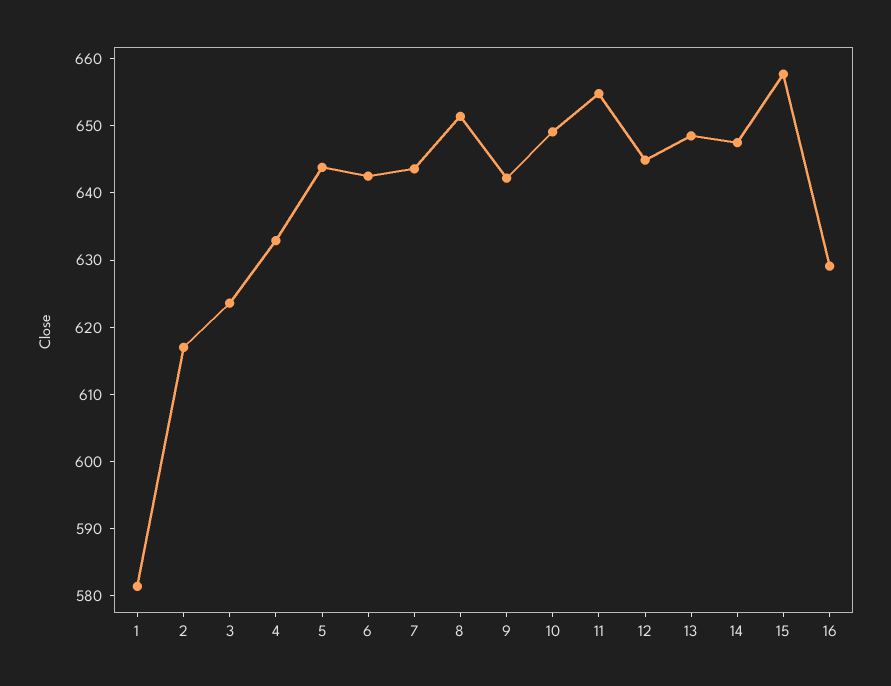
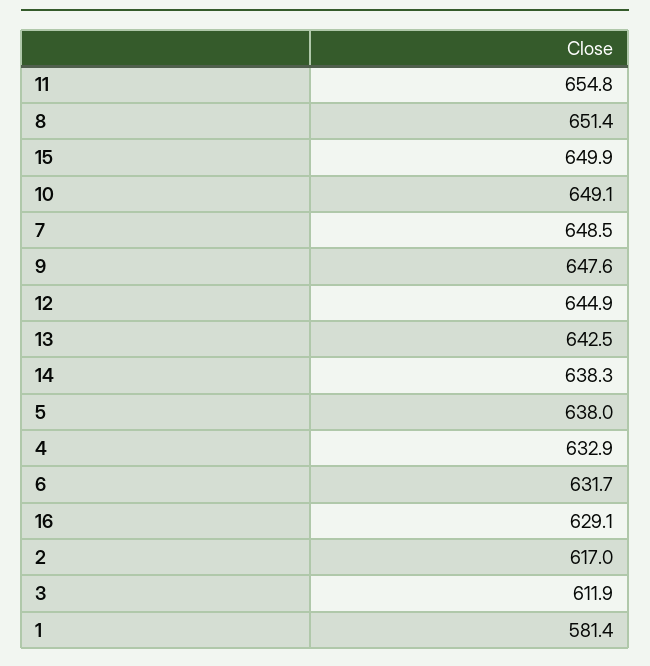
  {
    "1": 581.4,
    "2": 617,
-   "3": 624,
+   "3": 611.9,
    "4": 632.9,
-   "5": 644,
+   "5": 638,
-   "6": 642,
+   "6": 631.7,
-   "7": 644,
+   "7": 648.5,
    "8": 651.4,
-   "9": 642,
+   "9": 647.6,
    "10": 649.1,
    "11": 654.8,
    "12": 644.9,
-   "13": 648,
+   "13": 642.5,
-   "14": 648,
+   "14": 638.3,
-   "15": 658,
+   "15": 649.9,
    "16": 629.1
  }

